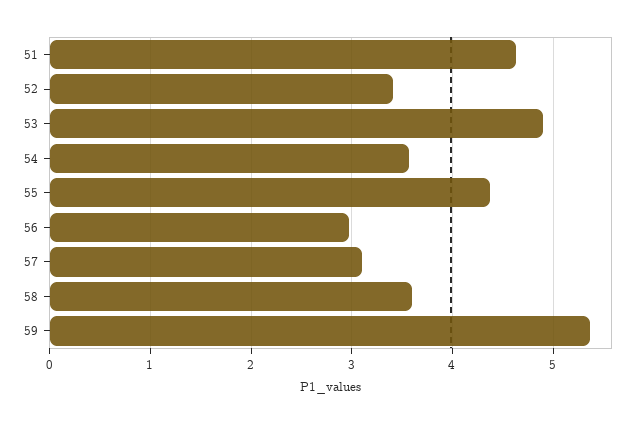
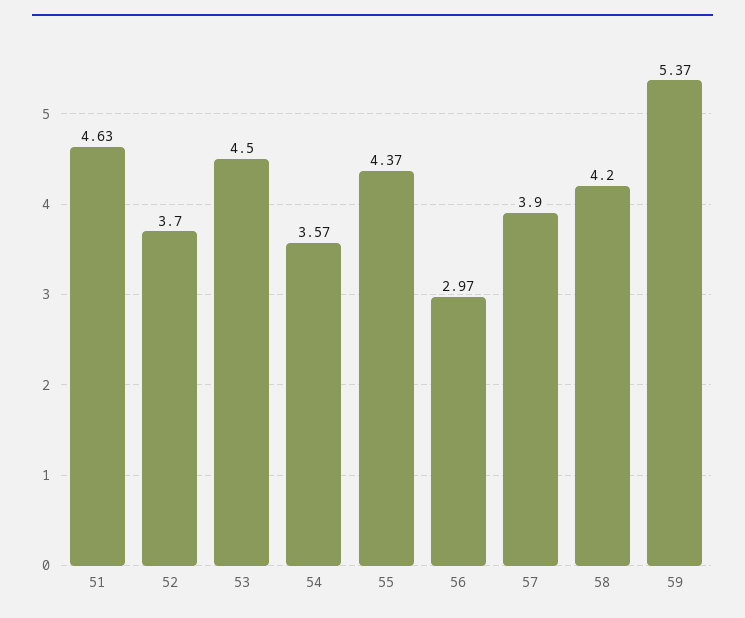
  {
    "51": 4.63,
-   "52": 3.4,
+   "52": 3.7,
-   "53": 4.9,
+   "53": 4.5,
    "54": 3.57,
    "55": 4.37,
    "56": 2.97,
-   "57": 3.1,
+   "57": 3.9,
-   "58": 3.6,
+   "58": 4.2,
    "59": 5.37
  }

